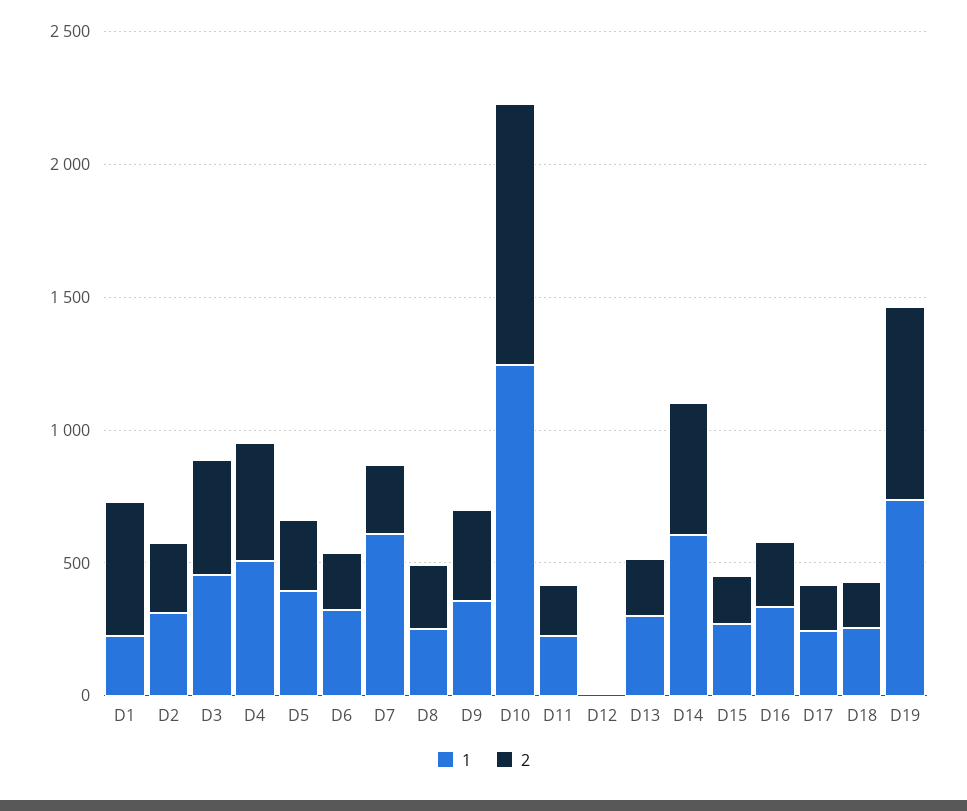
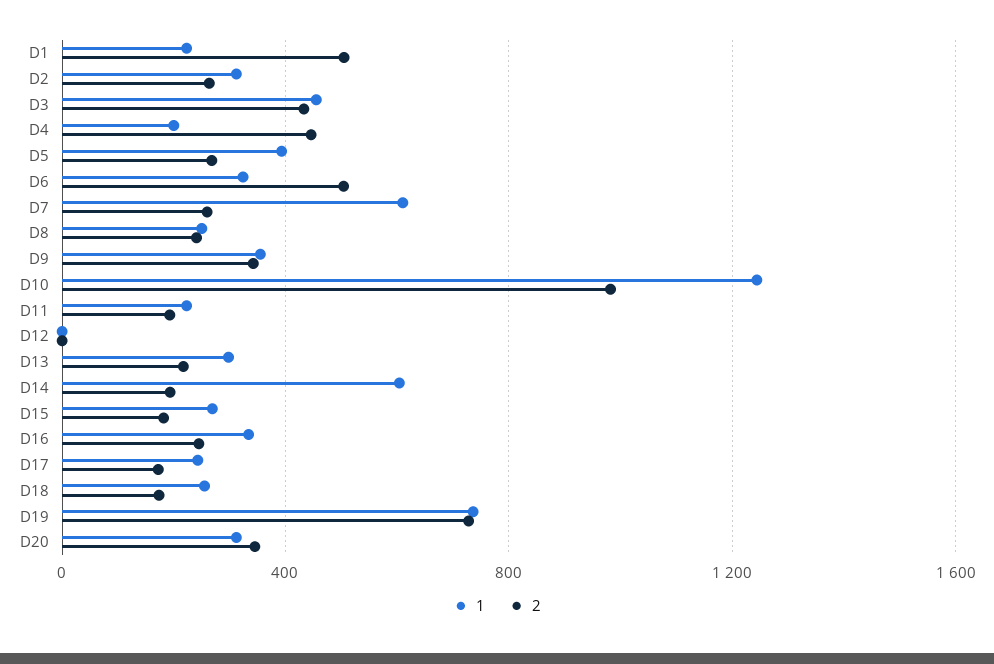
  {
    "1": {
      "D1": 200,
      "D2": 300,
      "D3": 450,
-     "D4": 500,
+     "D4": 200,
      "D5": 400,
      "D6": 300,
      "D7": 600,
      "D8": 250,
      "D9": 350,
      "D10": 1250,
      "D11": 200,
      "D12": 0,
      "D13": 300,
      "D14": 600,
      "D15": 250,
      "D16": 350,
      "D17": 250,
      "D18": 250,
-     "D19": 750
+     "D19": 750,
+     "D20": 300
    },
    "2": {
      "D1": 500,
      "D2": 250,
      "D3": 450,
      "D4": 450,
      "D5": 250,
-     "D6": 200,
+     "D6": 500,
      "D7": 250,
      "D8": 250,
      "D9": 350,
      "D10": 1000,
      "D11": 200,
      "D12": 0,
      "D13": 200,
-     "D14": 500,
+     "D14": 200,
      "D15": 200,
      "D16": 250,
      "D17": 150,
      "D18": 150,
-     "D19": 750
+     "D19": 750,
+     "D20": 350
    }
  }

